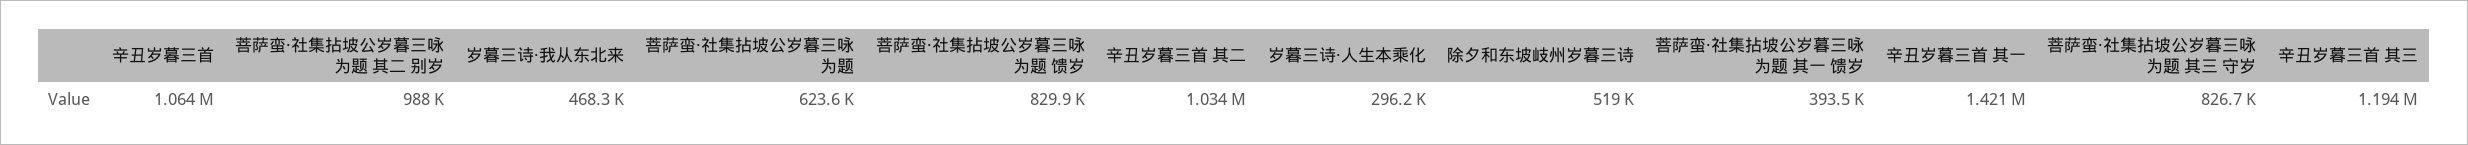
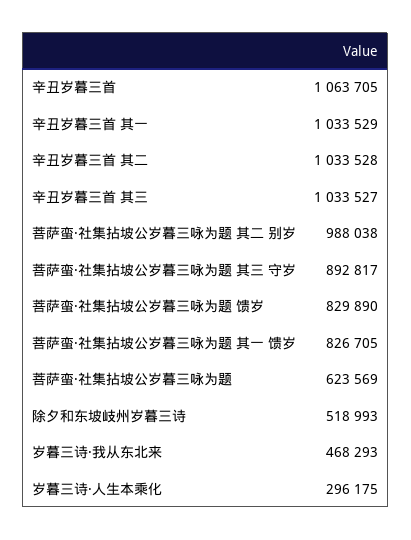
  {
    "辛丑岁暮三首": 1063705,
    "菩萨蛮·社集拈坡公岁暮三咏为题 其二 别岁": 988038,
    "岁暮三诗·我从东北来": 468293,
    "菩萨蛮·社集拈坡公岁暮三咏为题": 623569,
    "菩萨蛮·社集拈坡公岁暮三咏为题 馈岁": 829890,
    "辛丑岁暮三首 其二": 1033528,
    "岁暮三诗·人生本乘化": 296175,
    "除夕和东坡岐州岁暮三诗": 518993,
-   "菩萨蛮·社集拈坡公岁暮三咏为题 其一 馈岁": 393500,
+   "菩萨蛮·社集拈坡公岁暮三咏为题 其一 馈岁": 826705,
-   "辛丑岁暮三首 其一": 1421000,
+   "辛丑岁暮三首 其一": 1033529,
-   "菩萨蛮·社集拈坡公岁暮三咏为题 其三 守岁": 826700,
+   "菩萨蛮·社集拈坡公岁暮三咏为题 其三 守岁": 892817,
-   "辛丑岁暮三首 其三": 1194000
+   "辛丑岁暮三首 其三": 1033527
  }

